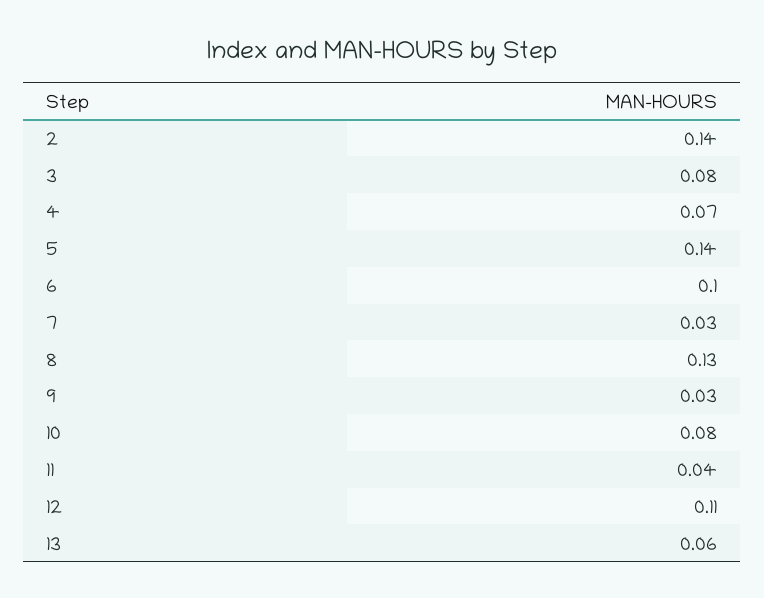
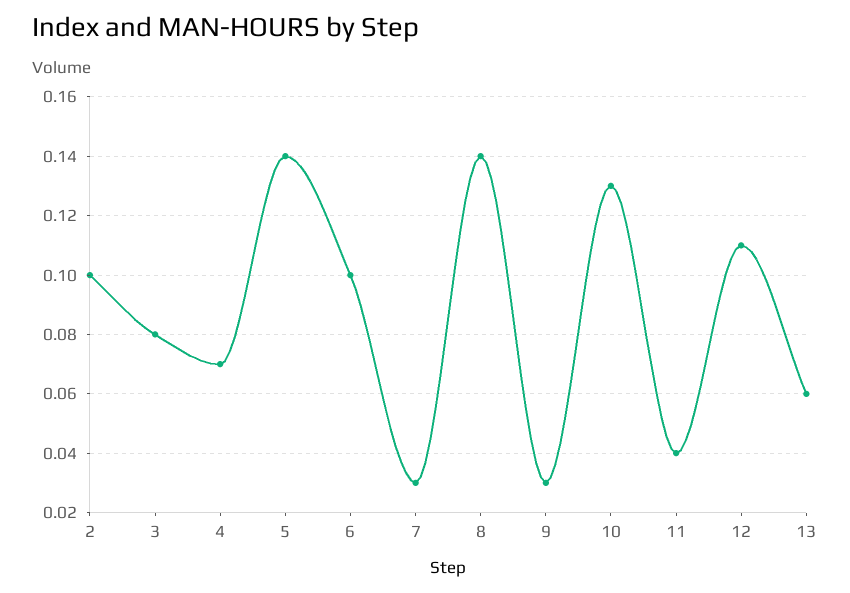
  {
-   "2": 0.14,
+   "2": 0.1,
    "3": 0.08,
    "4": 0.07,
    "5": 0.14,
    "6": 0.1,
    "7": 0.03,
-   "8": 0.13,
+   "8": 0.14,
    "9": 0.03,
-   "10": 0.08,
+   "10": 0.13,
    "11": 0.04,
    "12": 0.11,
    "13": 0.06
  }

